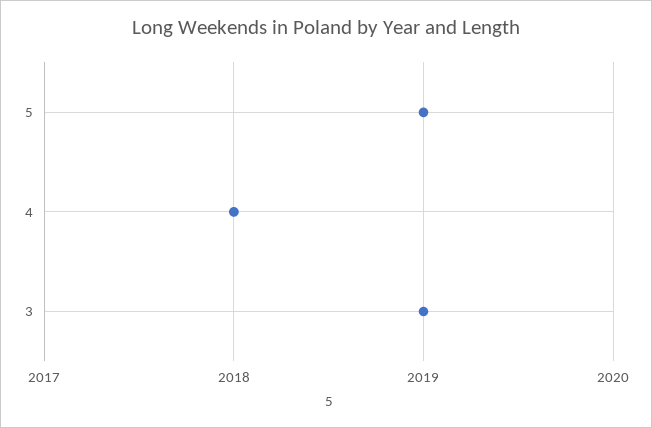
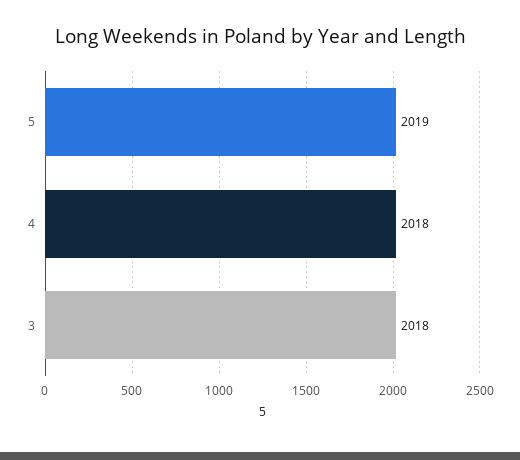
  {
    "5": 2019,
    "4": 2018,
-   "3": 2019
+   "3": 2018
  }

